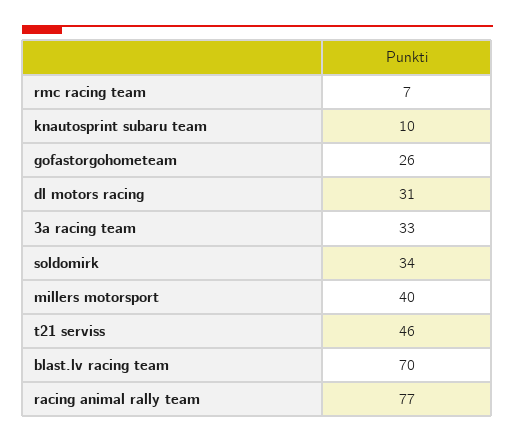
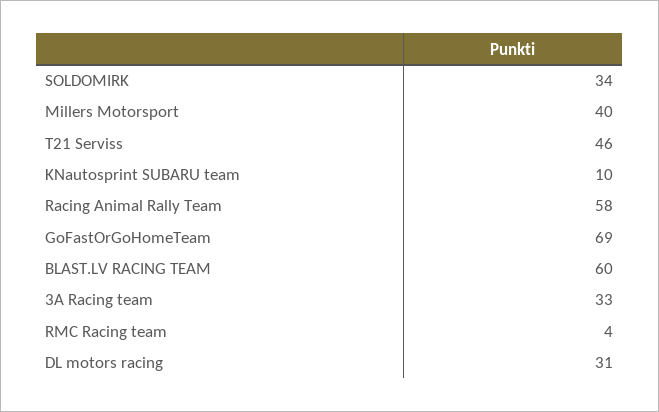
  {
-   "rmc racing team": 7,
+   "rmc racing team": 4,
    "knautosprint subaru team": 10,
-   "gofastorgohometeam": 26,
+   "gofastorgohometeam": 69,
    "dl motors racing": 31,
    "3a racing team": 33,
    "soldomirk": 34,
    "millers motorsport": 40,
    "t21 serviss": 46,
-   "blast.lv racing team": 70,
+   "blast.lv racing team": 60,
-   "racing animal rally team": 77
+   "racing animal rally team": 58
  }

